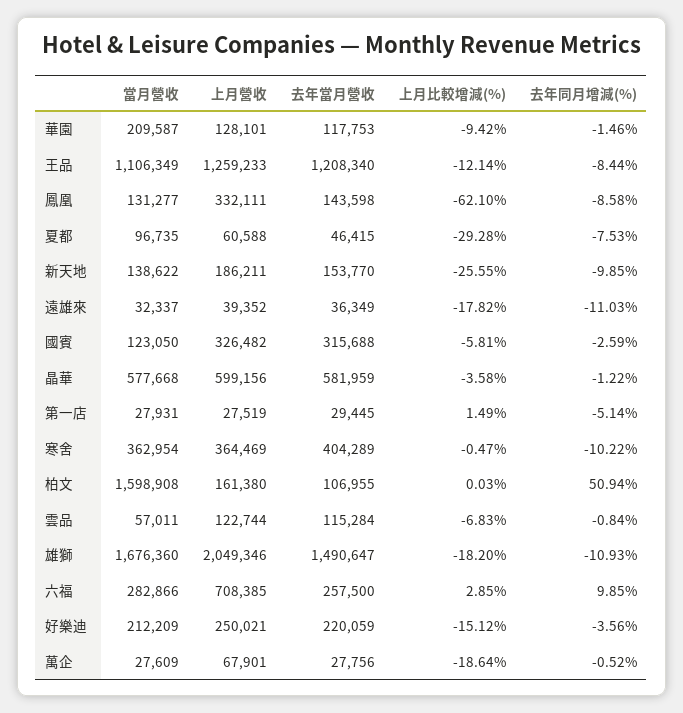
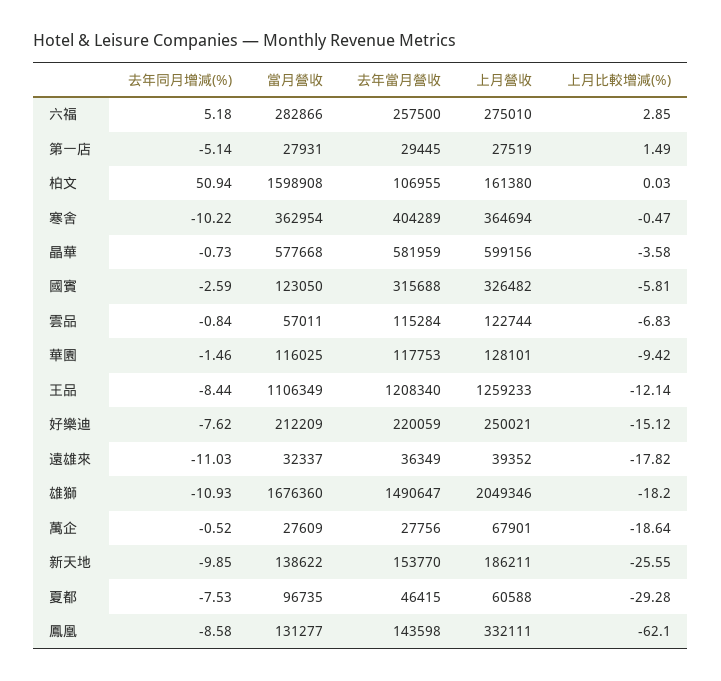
  {
    "當月營收": {
-     "華園": 209587,
+     "華園": 116025,
      "王品": 1106349,
      "鳳凰": 131277,
      "夏都": 96735,
      "新天地": 138622,
      "遠雄來": 32337,
      "國賓": 123050,
      "晶華": 577668,
      "第一店": 27931,
      "寒舍": 362954,
      "柏文": 1598908,
      "雲品": 57011,
      "雄獅": 1676360,
      "六福": 282866,
      "好樂迪": 212209,
      "萬企": 27609
    },
    "上月營收": {
      "華園": 128101,
      "王品": 1259233,
      "鳳凰": 332111,
      "夏都": 60588,
      "新天地": 186211,
      "遠雄來": 39352,
      "國賓": 326482,
      "晶華": 599156,
      "第一店": 27519,
-     "寒舍": 364469,
+     "寒舍": 364694,
      "柏文": 161380,
      "雲品": 122744,
      "雄獅": 2049346,
-     "六福": 708385,
+     "六福": 275010,
      "好樂迪": 250021,
      "萬企": 67901
    },
    "去年當月營收": {
      "華園": 117753,
      "王品": 1208340,
      "鳳凰": 143598,
      "夏都": 46415,
      "新天地": 153770,
      "遠雄來": 36349,
      "國賓": 315688,
      "晶華": 581959,
      "第一店": 29445,
      "寒舍": 404289,
      "柏文": 106955,
      "雲品": 115284,
      "雄獅": 1490647,
      "六福": 257500,
      "好樂迪": 220059,
      "萬企": 27756
    },
    "上月比較增減(%)": {
      "華園": -9.42,
      "王品": -12.14,
      "鳳凰": -62.1,
      "夏都": -29.28,
      "新天地": -25.55,
      "遠雄來": -17.82,
      "國賓": -5.81,
      "晶華": -3.58,
      "第一店": 1.49,
      "寒舍": -0.47,
      "柏文": 0.03,
      "雲品": -6.83,
      "雄獅": -18.2,
      "六福": 2.85,
      "好樂迪": -15.12,
      "萬企": -18.64
    },
    "去年同月增減(%)": {
      "華園": -1.46,
      "王品": -8.44,
      "鳳凰": -8.58,
      "夏都": -7.53,
      "新天地": -9.85,
      "遠雄來": -11.03,
      "國賓": -2.59,
-     "晶華": -1.22,
+     "晶華": -0.73,
      "第一店": -5.14,
      "寒舍": -10.22,
      "柏文": 50.94,
      "雲品": -0.84,
      "雄獅": -10.93,
-     "六福": 9.85,
+     "六福": 5.18,
-     "好樂迪": -3.56,
+     "好樂迪": -7.62,
      "萬企": -0.52
    }
  }

